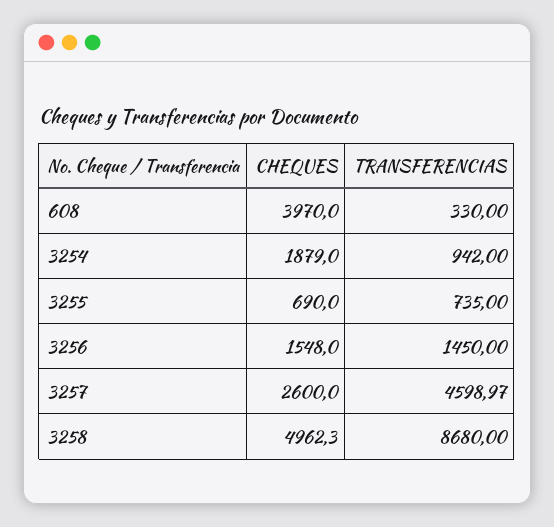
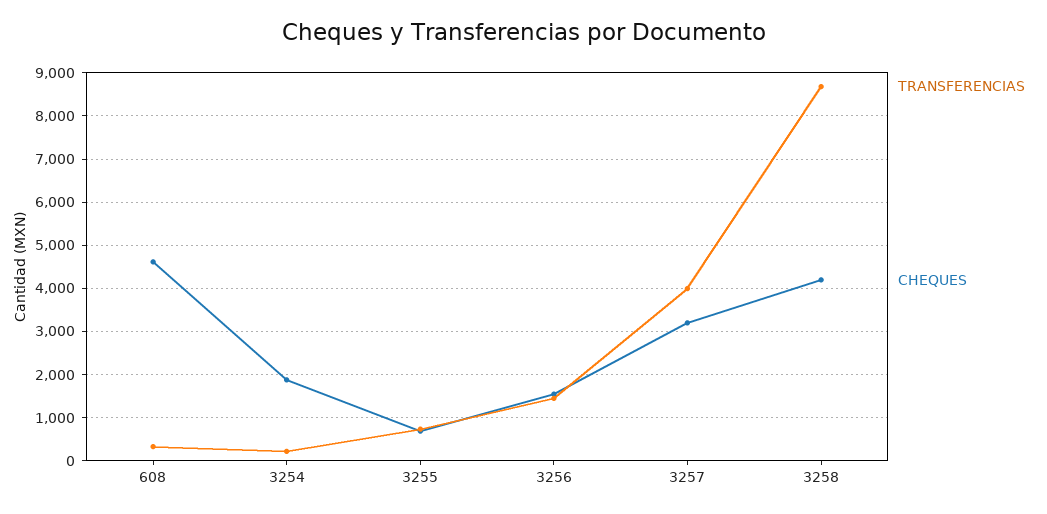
  {
    "CHEQUES": {
-     "608": 3970,
+     "608": 4600,
      "3254": 1879,
      "3255": 690,
      "3256": 1548,
-     "3257": 2600,
+     "3257": 3200,
-     "3258": 4962.3
+     "3258": 4200
    },
    "TRANSFERENCIAS": {
      "608": 330,
-     "3254": 942,
+     "3254": 200,
      "3255": 735,
      "3256": 1450,
-     "3257": 4598.97,
+     "3257": 4000,
      "3258": 8680
    }
  }

